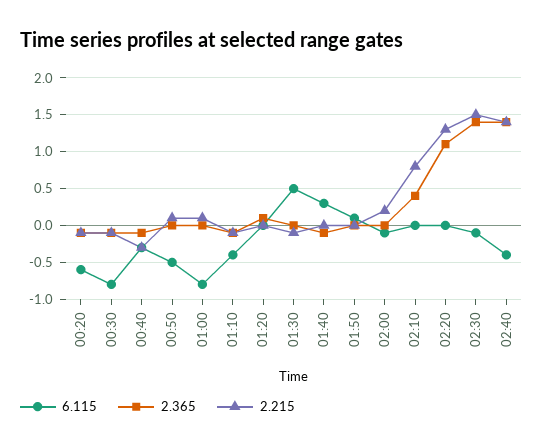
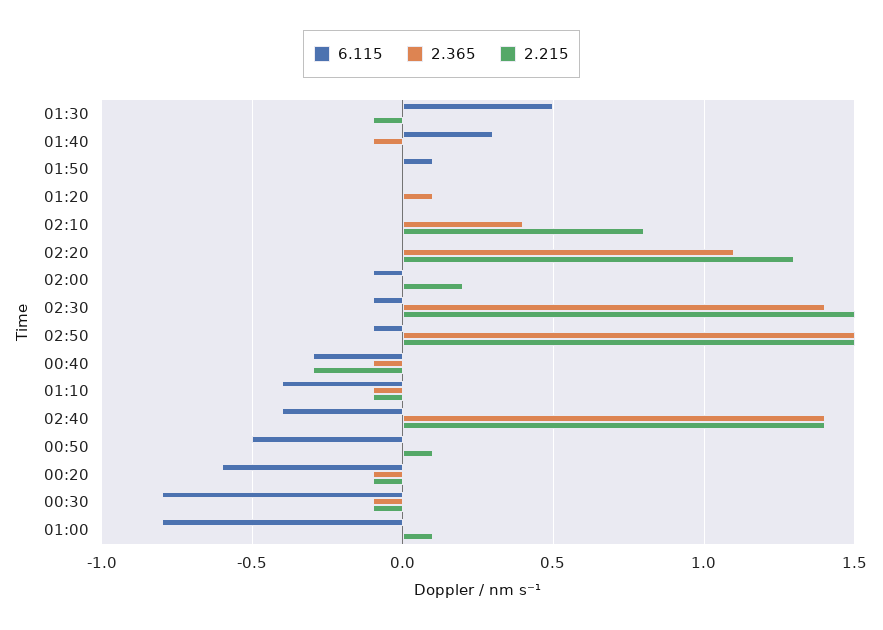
  {
    "6.115": {
      "00:20": -0.6,
      "00:30": -0.8,
      "00:40": -0.3,
      "00:50": -0.5,
      "01:00": -0.8,
      "01:10": -0.4,
      "01:20": 0,
      "01:30": 0.5,
      "01:40": 0.3,
      "01:50": 0.1,
      "02:00": -0.1,
      "02:10": 0,
      "02:20": 0,
      "02:30": -0.1,
-     "02:40": -0.4
+     "02:40": -0.4,
+     "02:50": -0.1
    },
    "2.365": {
      "00:20": -0.1,
      "00:30": -0.1,
      "00:40": -0.1,
      "00:50": 0,
      "01:00": 0,
      "01:10": -0.1,
      "01:20": 0.1,
      "01:30": 0,
      "01:40": -0.1,
      "01:50": 0,
      "02:00": 0,
      "02:10": 0.4,
      "02:20": 1.1,
      "02:30": 1.4,
-     "02:40": 1.4
+     "02:40": 1.4,
+     "02:50": 1.5
    },
    "2.215": {
      "00:20": -0.1,
      "00:30": -0.1,
      "00:40": -0.3,
      "00:50": 0.1,
      "01:00": 0.1,
      "01:10": -0.1,
      "01:20": 0,
      "01:30": -0.1,
      "01:40": 0,
      "01:50": 0,
      "02:00": 0.2,
      "02:10": 0.8,
      "02:20": 1.3,
      "02:30": 1.5,
-     "02:40": 1.4
+     "02:40": 1.4,
+     "02:50": 1.5
    }
  }

